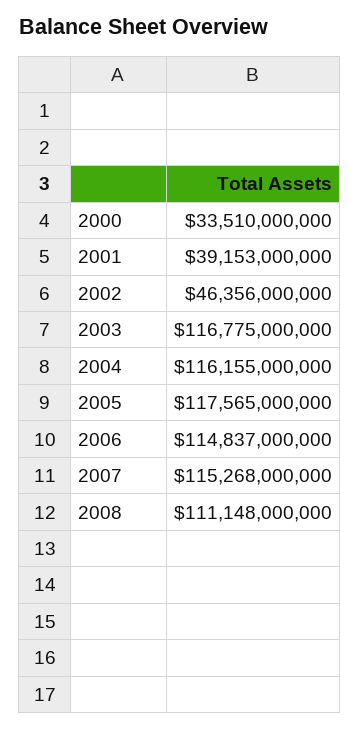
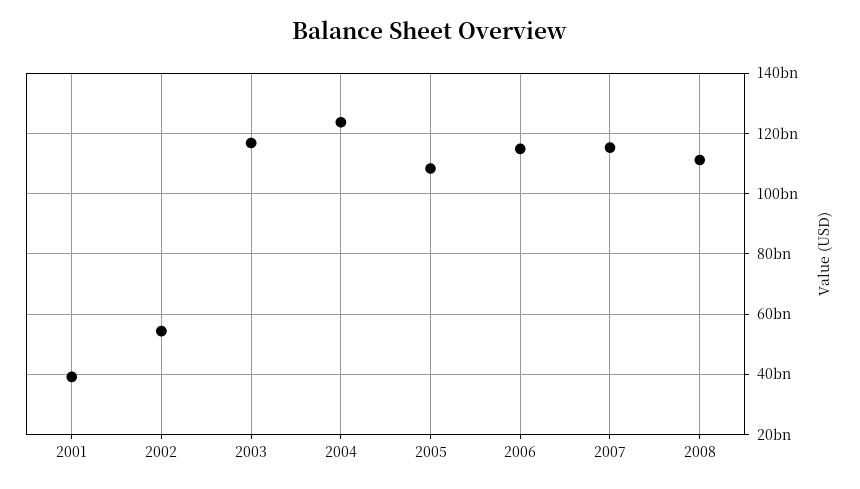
  {
-   "2000": 33510000000,
    "2001": 39153000000,
-   "2002": 46356000000,
+   "2002": 54000000000,
    "2003": 116775000000,
-   "2004": 116155000000,
+   "2004": 124000000000,
-   "2005": 117565000000,
+   "2005": 108000000000,
    "2006": 114837000000,
    "2007": 115268000000,
    "2008": 111148000000
  }

